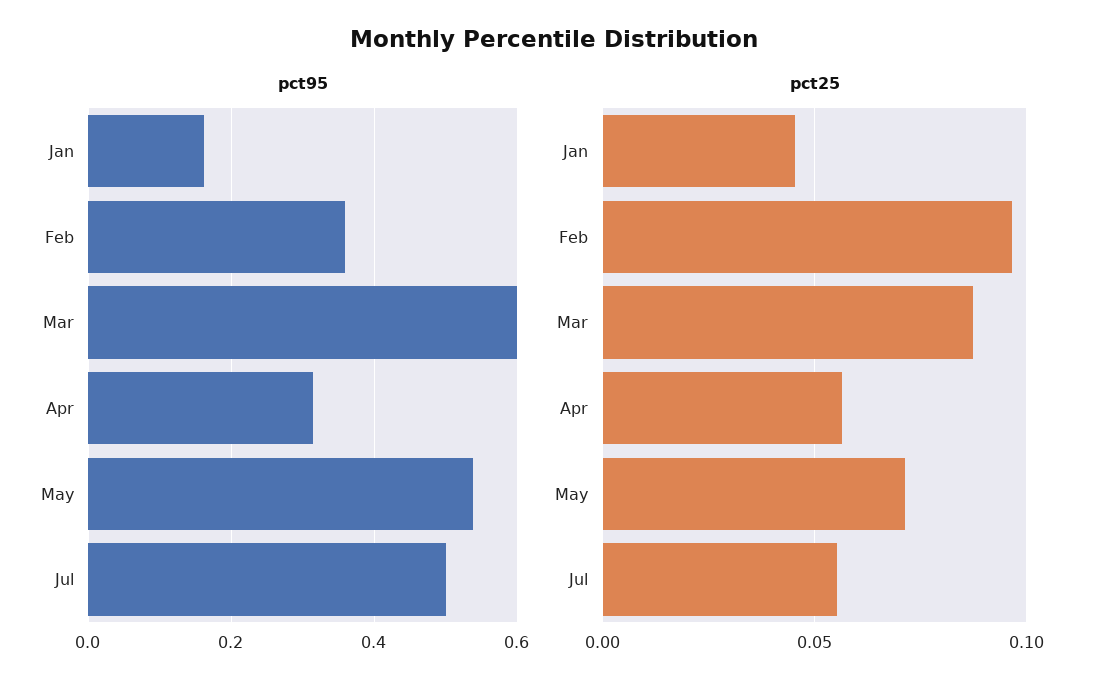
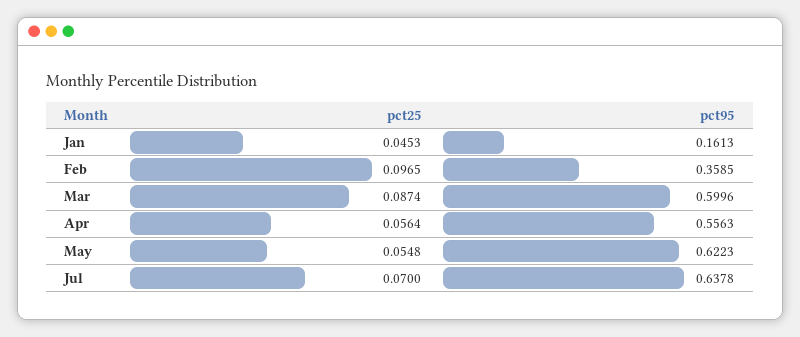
  {
    "pct95": {
      "Jan": 0.1613,
      "Feb": 0.3585,
      "Mar": 0.5996,
-     "Apr": 0.32,
+     "Apr": 0.5563,
-     "May": 0.54,
+     "May": 0.6223,
-     "Jul": 0.5
+     "Jul": 0.6378
    },
    "pct25": {
      "Jan": 0.0453,
      "Feb": 0.0965,
      "Mar": 0.0874,
      "Apr": 0.0564,
-     "May": 0.07,
+     "May": 0.0548,
-     "Jul": 0.055
+     "Jul": 0.07
    }
  }

